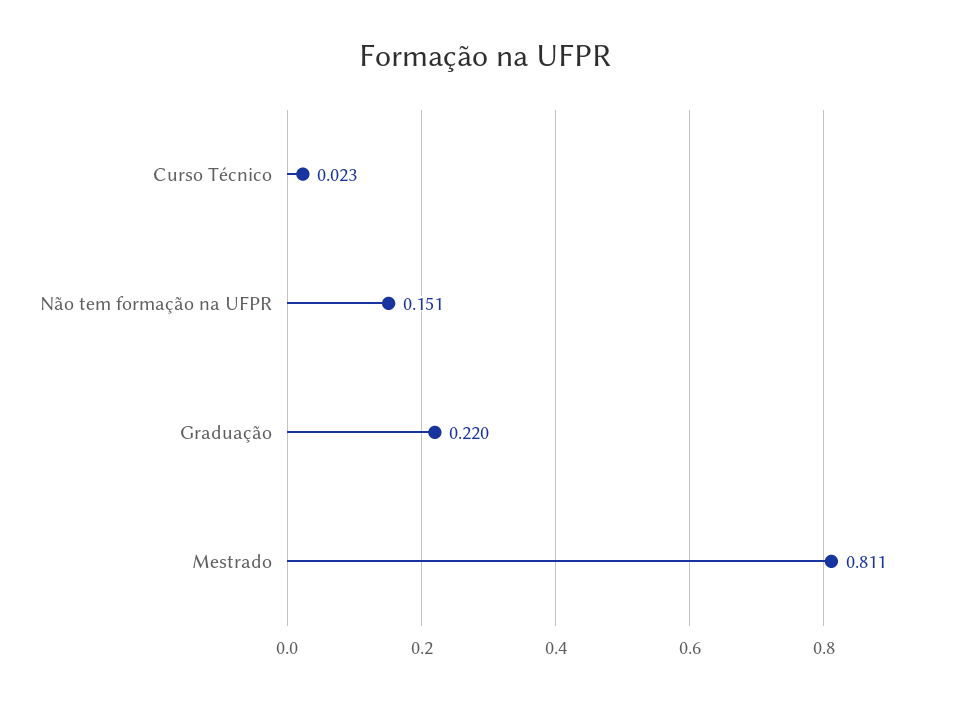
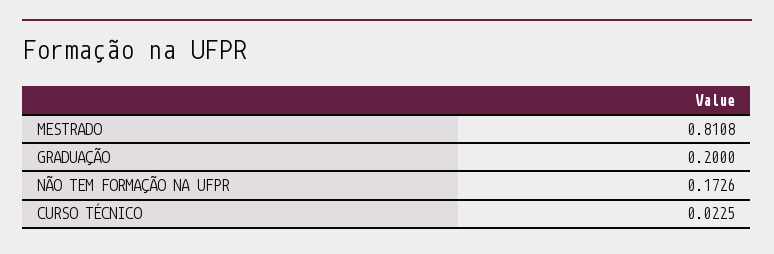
  {
    "Curso Técnico": 0.0225,
-   "Não tem formação na UFPR": 0.151,
+   "Não tem formação na UFPR": 0.1726,
-   "Graduação": 0.22,
+   "Graduação": 0.2,
    "Mestrado": 0.8108
  }

